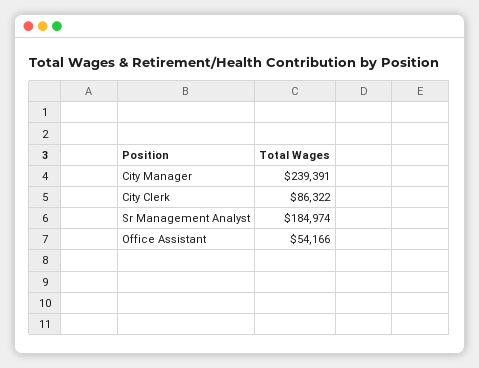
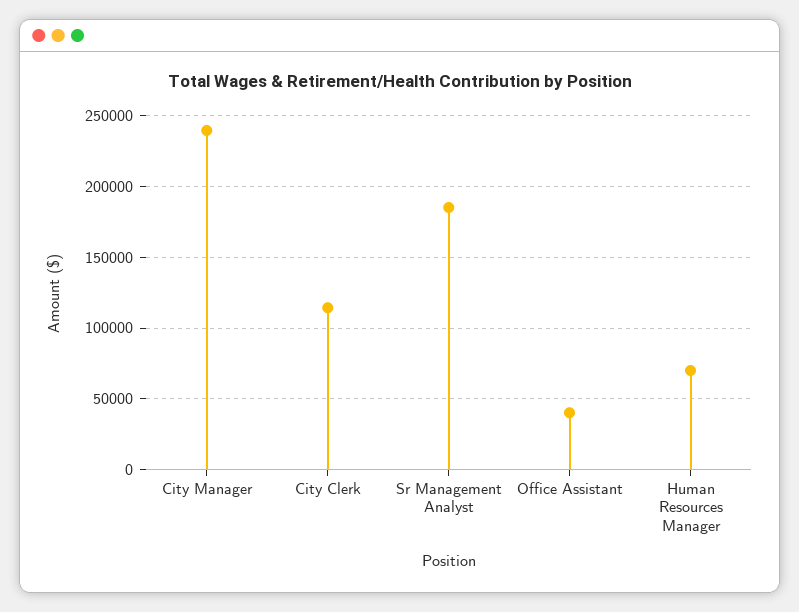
  {
    "City Manager": 239391,
-   "City Clerk": 86322,
+   "City Clerk": 115000,
    "Sr Management Analyst": 184974,
-   "Office Assistant": 54166
+   "Office Assistant": 40000,
+   "Human Resources Manager": 70000
  }

